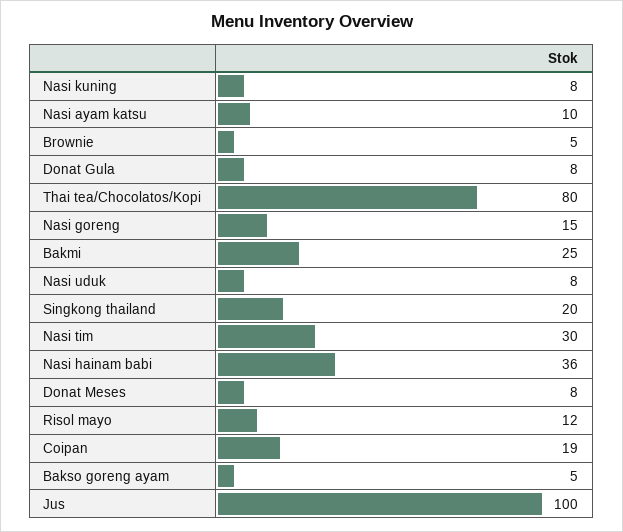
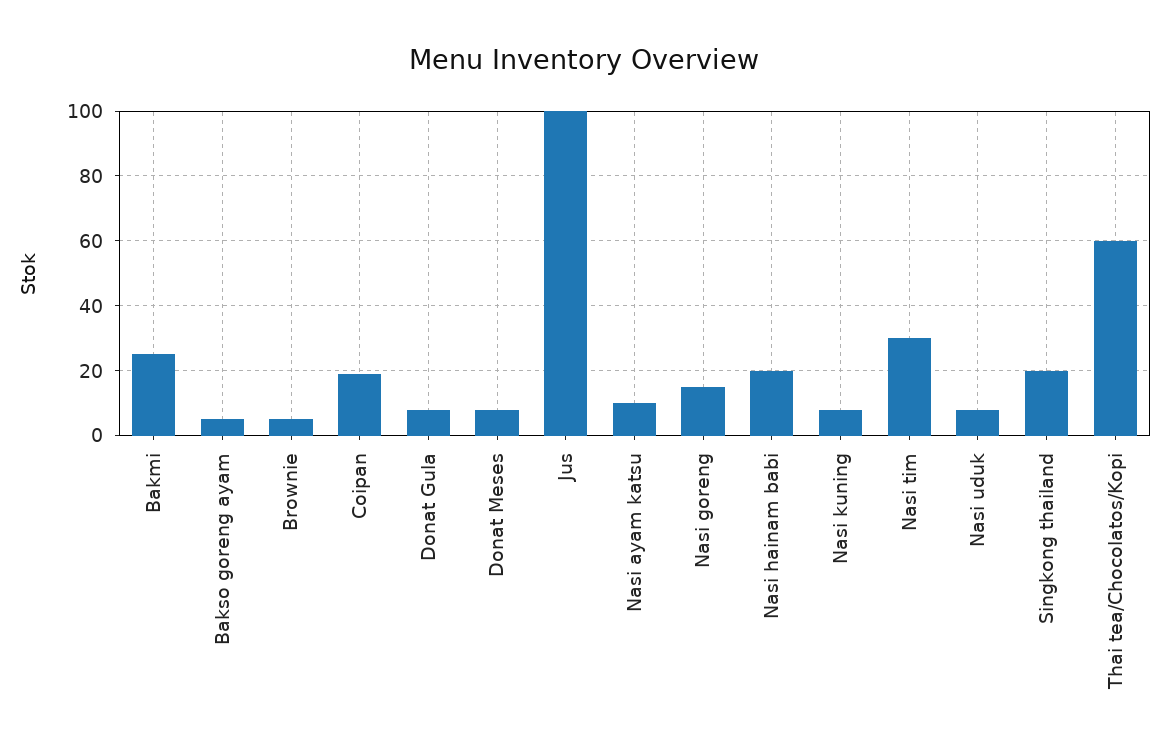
  {
    "Nasi kuning": 8,
    "Nasi ayam katsu": 10,
    "Brownie": 5,
    "Donat Gula": 8,
-   "Thai tea/Chocolatos/Kopi": 80,
+   "Thai tea/Chocolatos/Kopi": 60,
    "Nasi goreng": 15,
    "Bakmi": 25,
    "Nasi uduk": 8,
    "Singkong thailand": 20,
    "Nasi tim": 30,
-   "Nasi hainam babi": 36,
+   "Nasi hainam babi": 20,
    "Donat Meses": 8,
-   "Risol mayo": 12,
    "Coipan": 19,
    "Bakso goreng ayam": 5,
    "Jus": 100
  }

